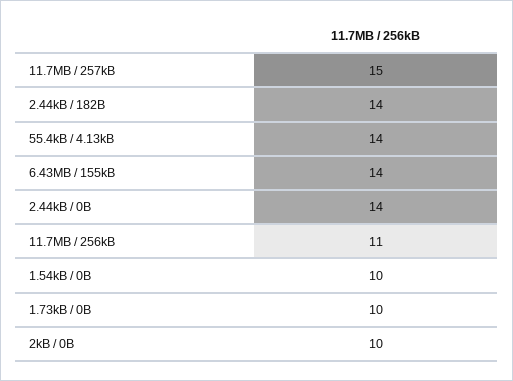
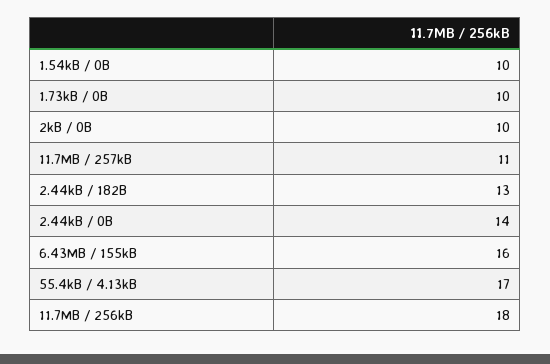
  {
-   "11.7MB / 257kB": 15,
+   "11.7MB / 257kB": 11,
-   "2.44kB / 182B": 14,
+   "2.44kB / 182B": 13,
-   "55.4kB / 4.13kB": 14,
+   "55.4kB / 4.13kB": 17,
-   "6.43MB / 155kB": 14,
+   "6.43MB / 155kB": 16,
    "2.44kB / 0B": 14,
-   "11.7MB / 256kB": 11,
+   "11.7MB / 256kB": 18,
    "1.54kB / 0B": 10,
    "1.73kB / 0B": 10,
    "2kB / 0B": 10
  }

